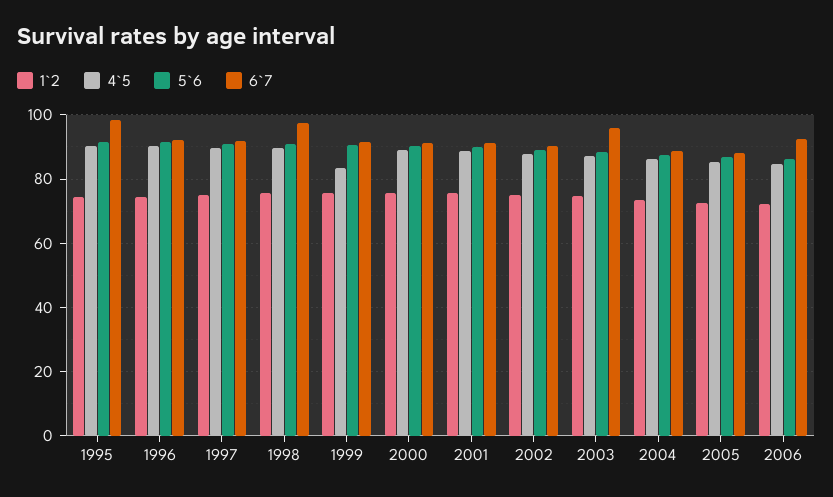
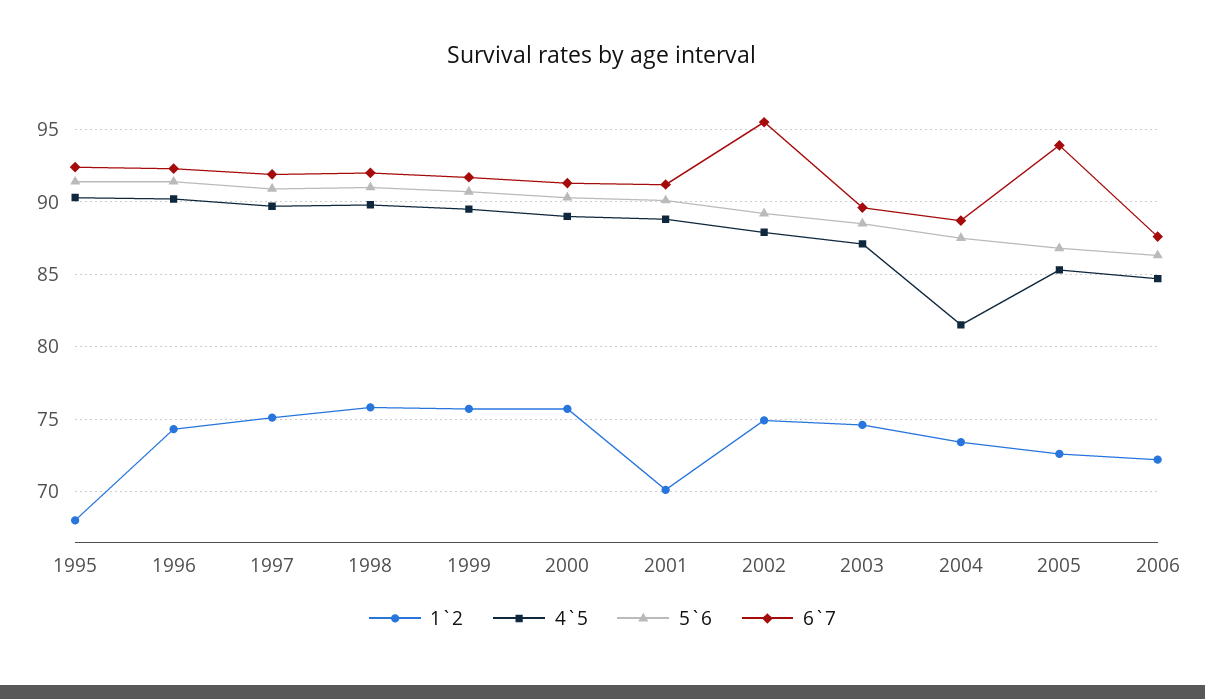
  {
    "1`2": {
-     "1995": 74,
+     "1995": 68,
      "1996": 74.5,
      "1997": 75,
      "1998": 76,
      "1999": 75.5,
      "2000": 75.5,
-     "2001": 76,
+     "2001": 70,
      "2002": 75,
      "2003": 74.5,
      "2004": 73.5,
      "2005": 72.5,
      "2006": 72
    },
    "4`5": {
      "1995": 90.5,
      "1996": 90,
      "1997": 89.5,
      "1998": 90,
-     "1999": 84,
+     "1999": 89.5,
      "2000": 89,
      "2001": 89,
      "2002": 88,
      "2003": 87,
-     "2004": 86,
+     "2004": 81.5,
      "2005": 85.5,
      "2006": 84.5
    },
    "5`6": {
      "1995": 91.5,
      "1996": 91.5,
      "1997": 91,
      "1998": 91,
      "1999": 90.5,
      "2000": 90.5,
      "2001": 90,
      "2002": 89,
      "2003": 88.5,
      "2004": 87.5,
      "2005": 87,
      "2006": 86.5
    },
    "6`7": {
-     "1995": 98,
+     "1995": 92.5,
      "1996": 92.5,
      "1997": 92,
-     "1998": 98,
+     "1998": 92,
      "1999": 91.5,
      "2000": 91.5,
      "2001": 91,
-     "2002": 90,
+     "2002": 95.5,
-     "2003": 96,
+     "2003": 89.5,
      "2004": 88.5,
-     "2005": 88,
+     "2005": 94,
-     "2006": 92
+     "2006": 87.5
    }
  }

